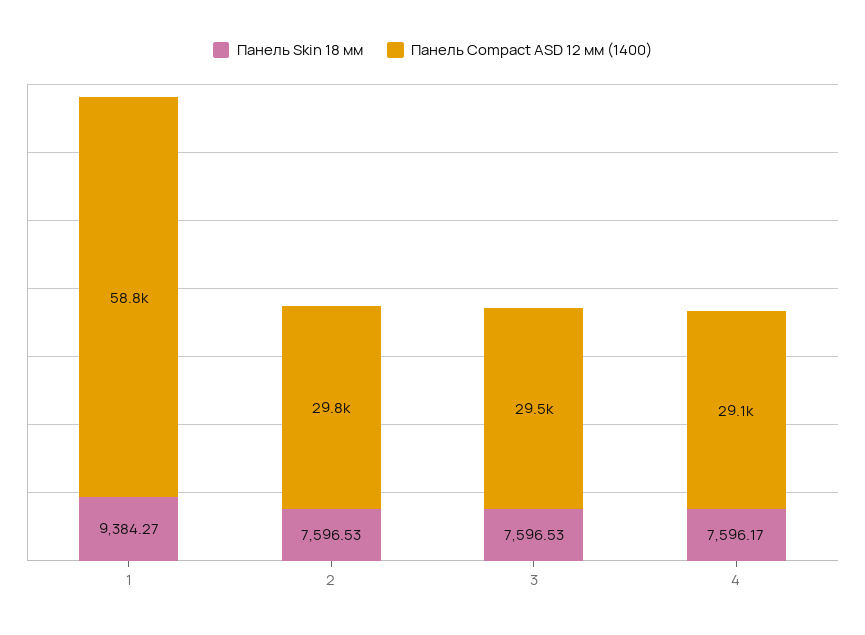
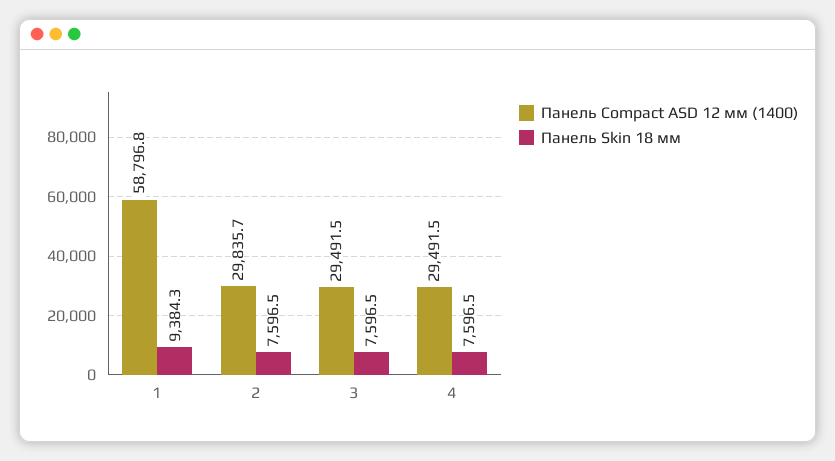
  {
    "Панель Skin 18 мм": {
      "1": 9384.27,
      "2": 7596.53,
      "3": 7596.53,
-     "4": 7596.17
+     "4": 7596.5
    },
    "Панель Compact ASD 12 мм (1400)": {
      "1": 58796.8,
      "2": 29835.7,
      "3": 29491.5,
-     "4": 29100
+     "4": 29491.5
    }
  }

